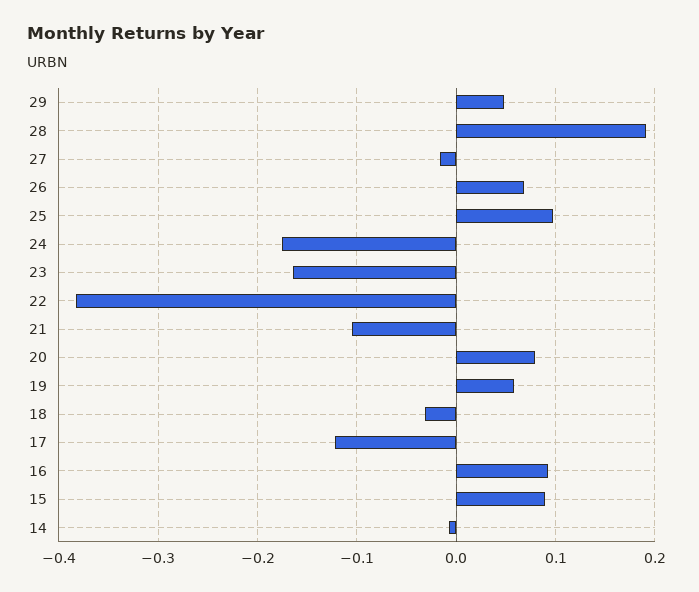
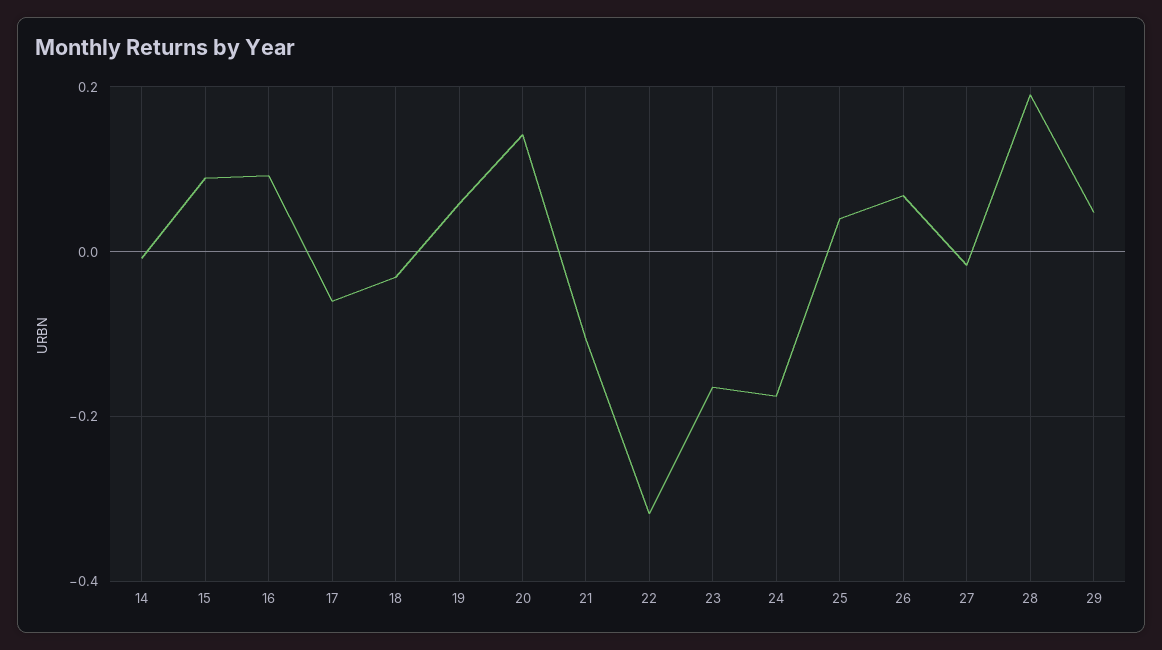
  {
    "29": 0.05,
    "28": 0.19,
    "27": -0.02,
    "26": 0.07,
-   "25": 0.1,
+   "25": 0.04,
    "24": -0.18,
    "23": -0.16,
-   "22": -0.38,
+   "22": -0.32,
    "21": -0.11,
-   "20": 0.08,
+   "20": 0.14,
    "19": 0.06,
    "18": -0.03,
-   "17": -0.12,
+   "17": -0.06,
    "16": 0.09,
    "15": 0.09,
    "14": -0.01
  }

